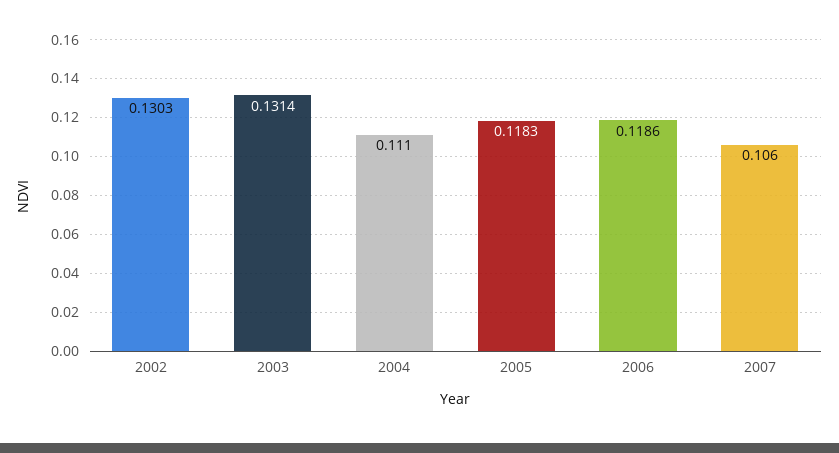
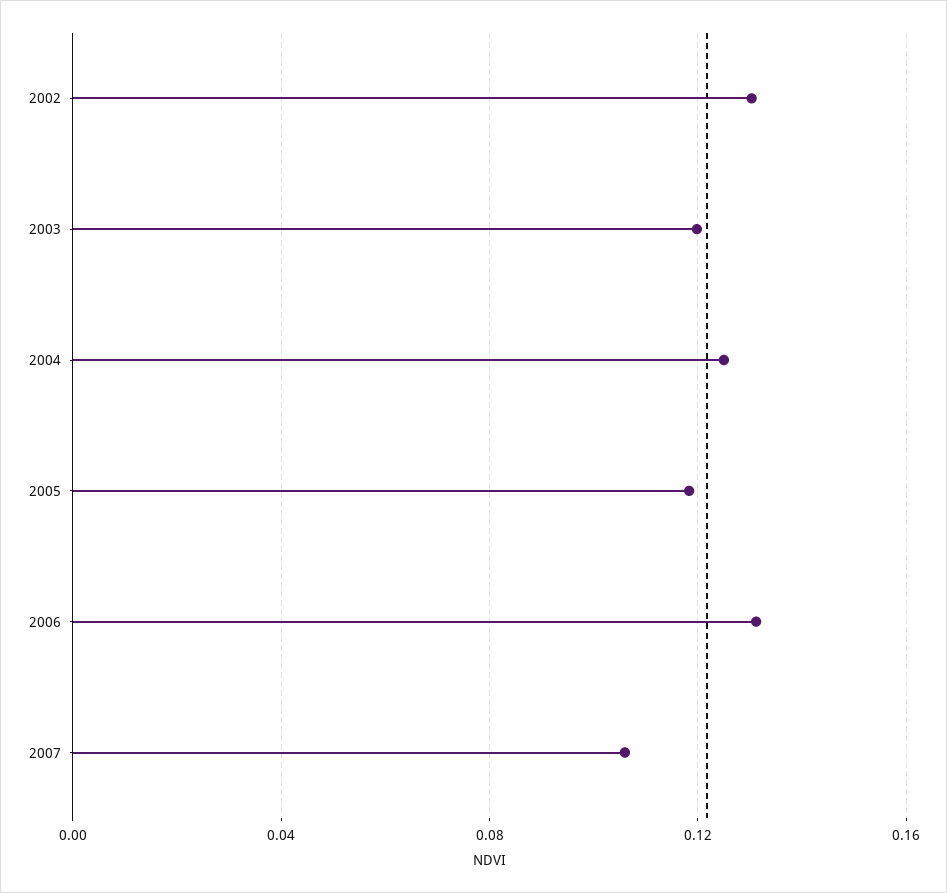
  {
    "2002": 0.1303,
-   "2003": 0.1314,
+   "2003": 0.12,
-   "2004": 0.111,
+   "2004": 0.125,
    "2005": 0.1183,
-   "2006": 0.1186,
+   "2006": 0.13,
    "2007": 0.106
  }

